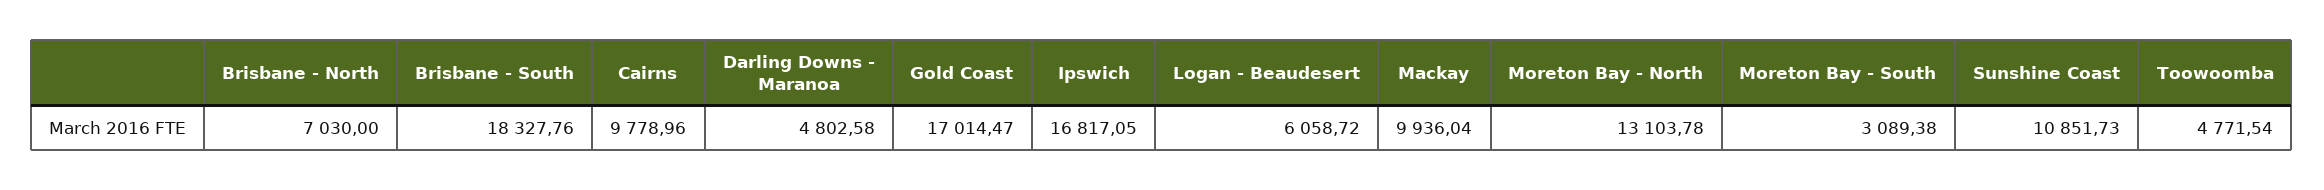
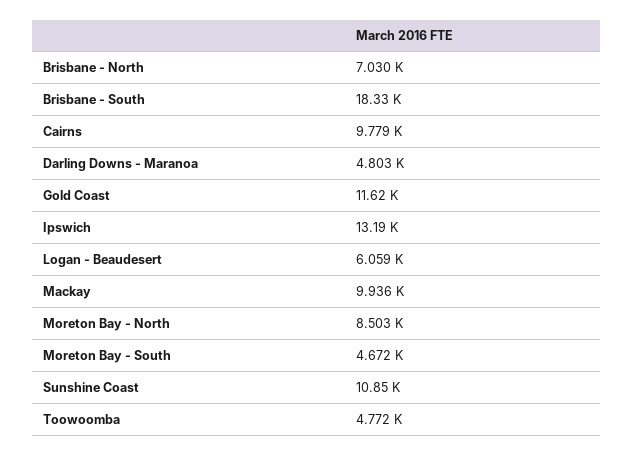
  {
    "Brisbane - North": 7030,
    "Brisbane - South": 18327.76,
    "Cairns": 9778.96,
    "Darling Downs - Maranoa": 4802.58,
-   "Gold Coast": 17014.47,
+   "Gold Coast": 11620,
-   "Ipswich": 16817.05,
+   "Ipswich": 13190,
    "Logan - Beaudesert": 6058.72,
    "Mackay": 9936.04,
-   "Moreton Bay - North": 13103.78,
+   "Moreton Bay - North": 8503,
-   "Moreton Bay - South": 3089.38,
+   "Moreton Bay - South": 4672,
    "Sunshine Coast": 10851.73,
    "Toowoomba": 4771.54
  }

